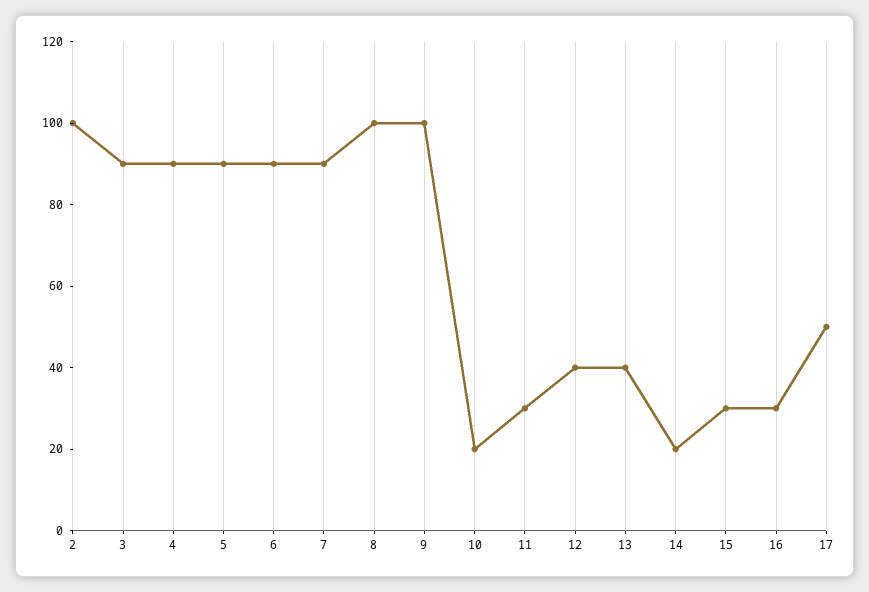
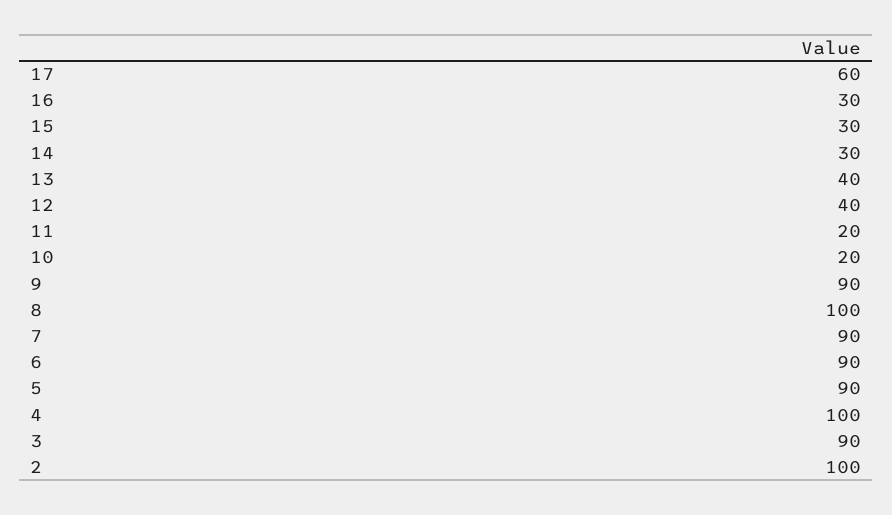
  {
    "2": 100,
    "3": 90,
-   "4": 90,
+   "4": 100,
    "5": 90,
    "6": 90,
    "7": 90,
    "8": 100,
-   "9": 100,
+   "9": 90,
    "10": 20,
-   "11": 30,
+   "11": 20,
    "12": 40,
    "13": 40,
-   "14": 20,
+   "14": 30,
    "15": 30,
    "16": 30,
-   "17": 50
+   "17": 60
  }

